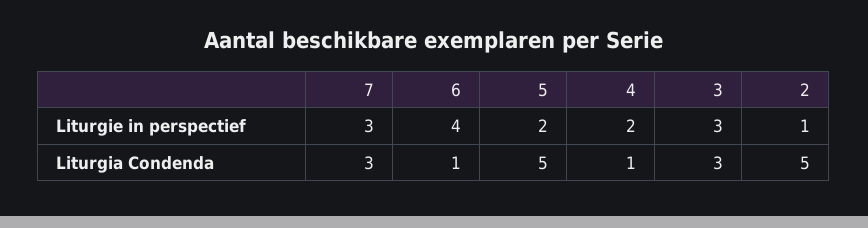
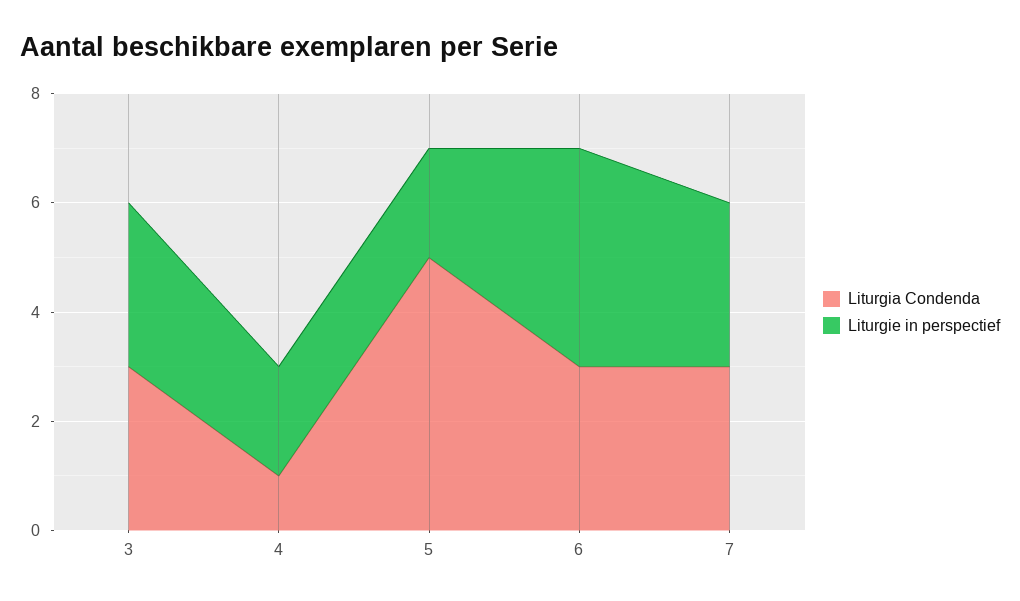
  {
    "Liturgie in perspectief": {
      "7": 3,
      "6": 4,
      "5": 2,
      "4": 2,
-     "3": 3,
+     "3": 3
-     "2": 1
    },
    "Liturgia Condenda": {
      "7": 3,
-     "6": 1,
+     "6": 3,
      "5": 5,
      "4": 1,
-     "3": 3,
+     "3": 3
-     "2": 5
    }
  }

